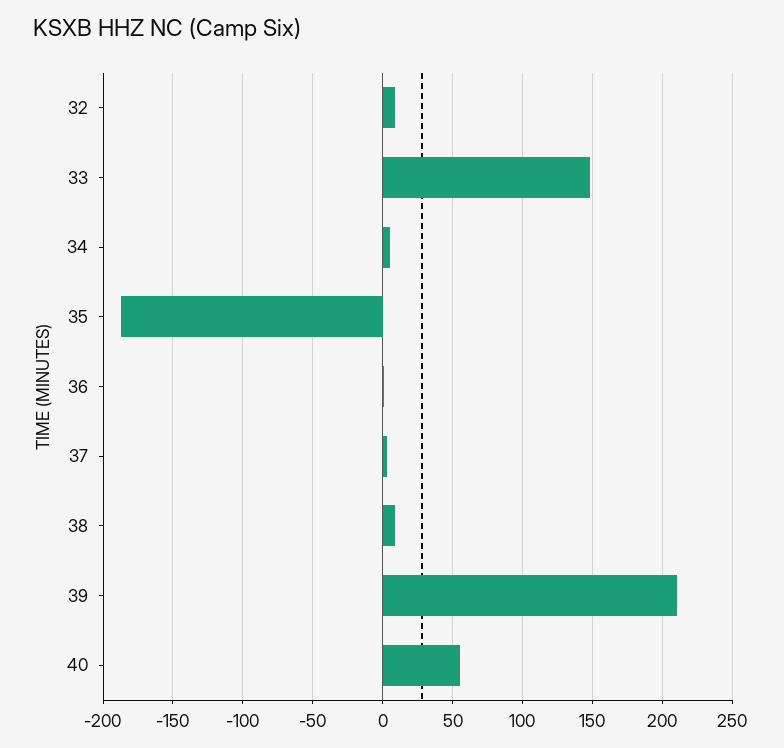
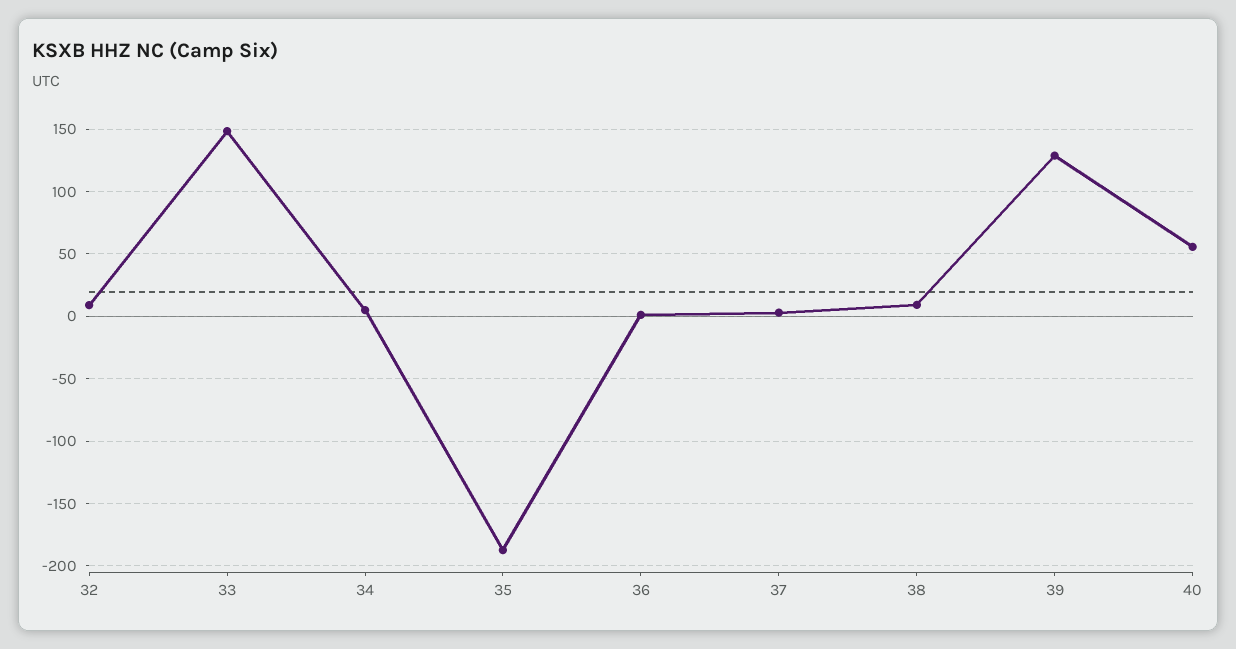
  {
    "32": 10,
    "33": 150,
    "34": 5,
    "35": -185,
    "36": 0,
    "37": 5,
    "38": 10,
-   "39": 210,
+   "39": 130,
    "40": 55
  }

